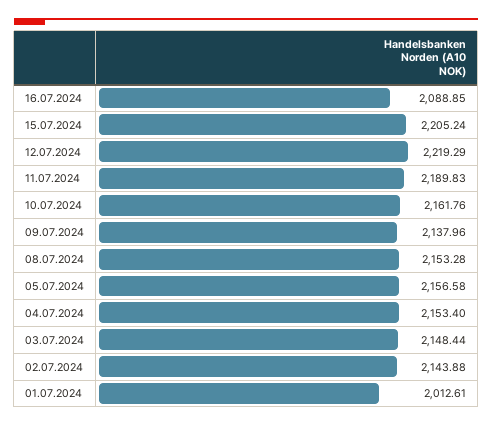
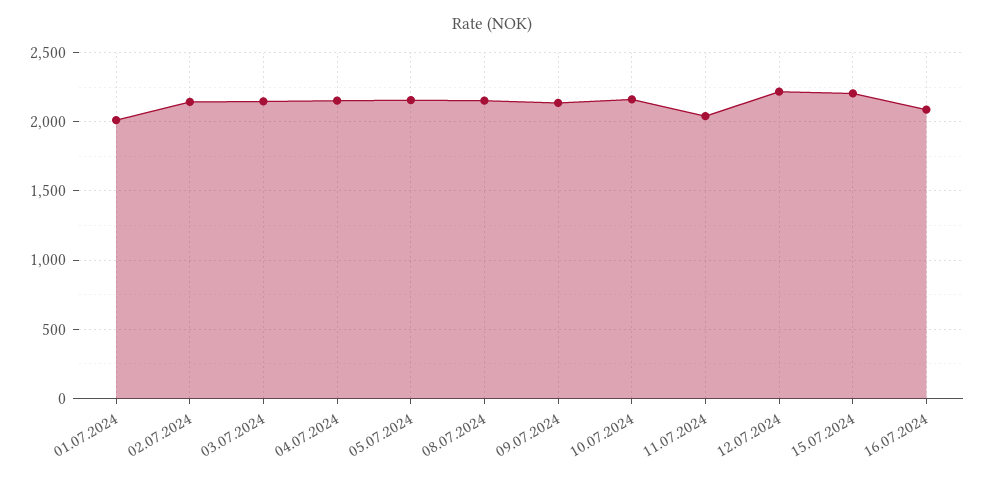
  {
    "16.07.2024": 2088.85,
    "15.07.2024": 2205.24,
    "12.07.2024": 2219.29,
-   "11.07.2024": 2189.83,
+   "11.07.2024": 2050,
    "10.07.2024": 2161.76,
    "09.07.2024": 2137.96,
    "08.07.2024": 2153.28,
    "05.07.2024": 2156.58,
    "04.07.2024": 2153.4,
    "03.07.2024": 2148.44,
    "02.07.2024": 2143.88,
    "01.07.2024": 2012.61
  }

